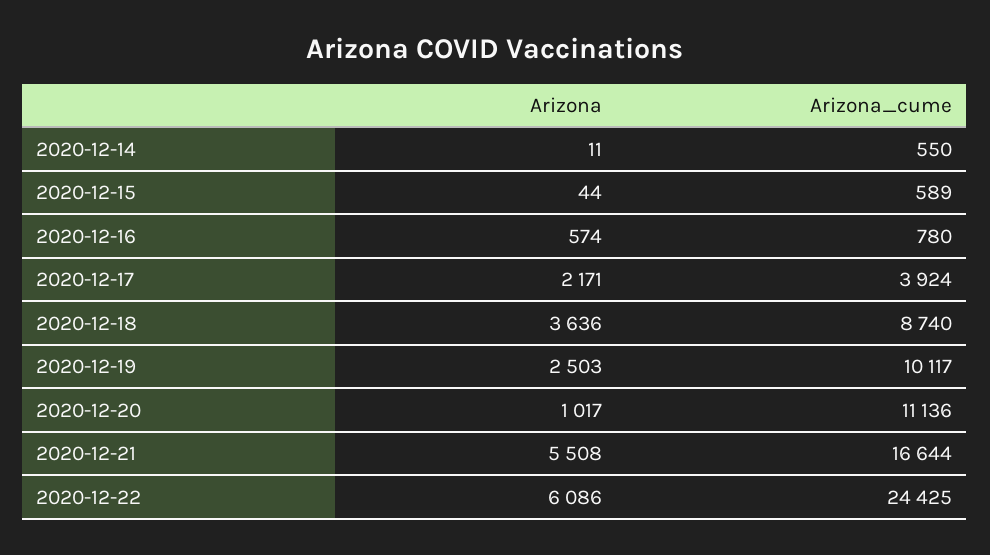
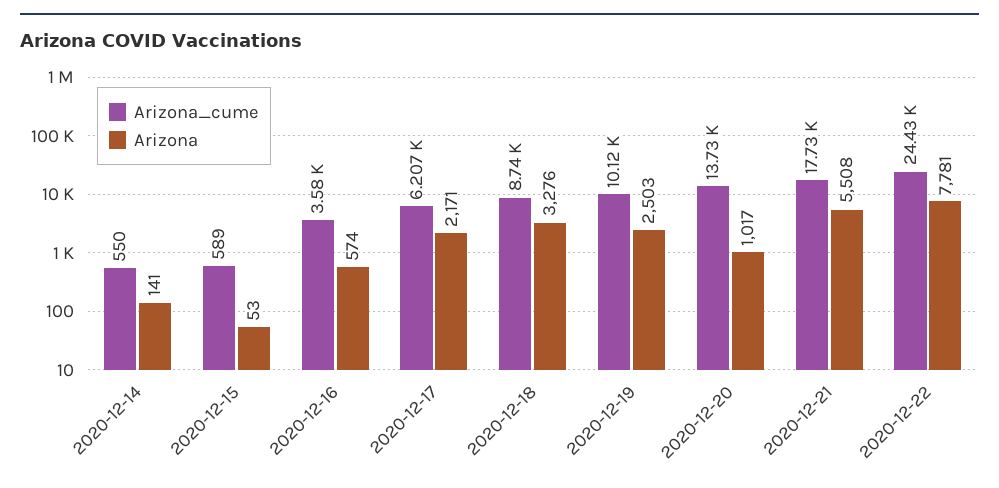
  {
    "Arizona": {
-     "2020-12-14": 11,
+     "2020-12-14": 141,
-     "2020-12-15": 44,
+     "2020-12-15": 53,
      "2020-12-16": 574,
      "2020-12-17": 2171,
-     "2020-12-18": 3636,
+     "2020-12-18": 3276,
      "2020-12-19": 2503,
      "2020-12-20": 1017,
      "2020-12-21": 5508,
-     "2020-12-22": 6086
+     "2020-12-22": 7781
    },
    "Arizona_cume": {
      "2020-12-14": 550,
      "2020-12-15": 589,
-     "2020-12-16": 780,
+     "2020-12-16": 3580,
-     "2020-12-17": 3924,
+     "2020-12-17": 6207,
      "2020-12-18": 8740,
      "2020-12-19": 10117,
-     "2020-12-20": 11136,
+     "2020-12-20": 13730,
-     "2020-12-21": 16644,
+     "2020-12-21": 17730,
      "2020-12-22": 24425
    }
  }

